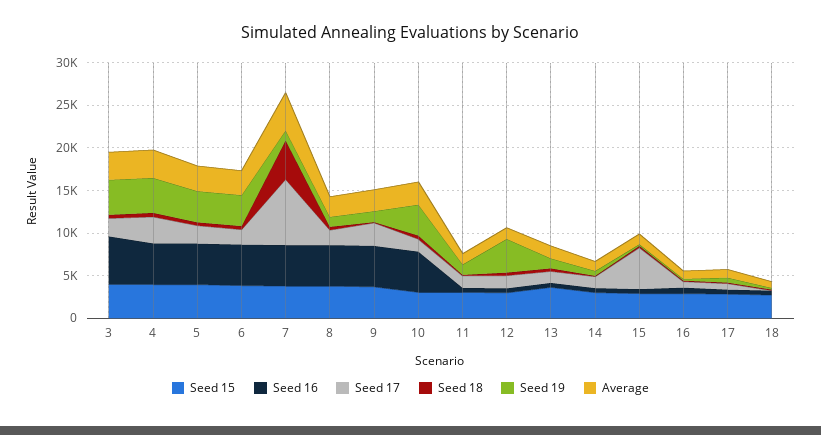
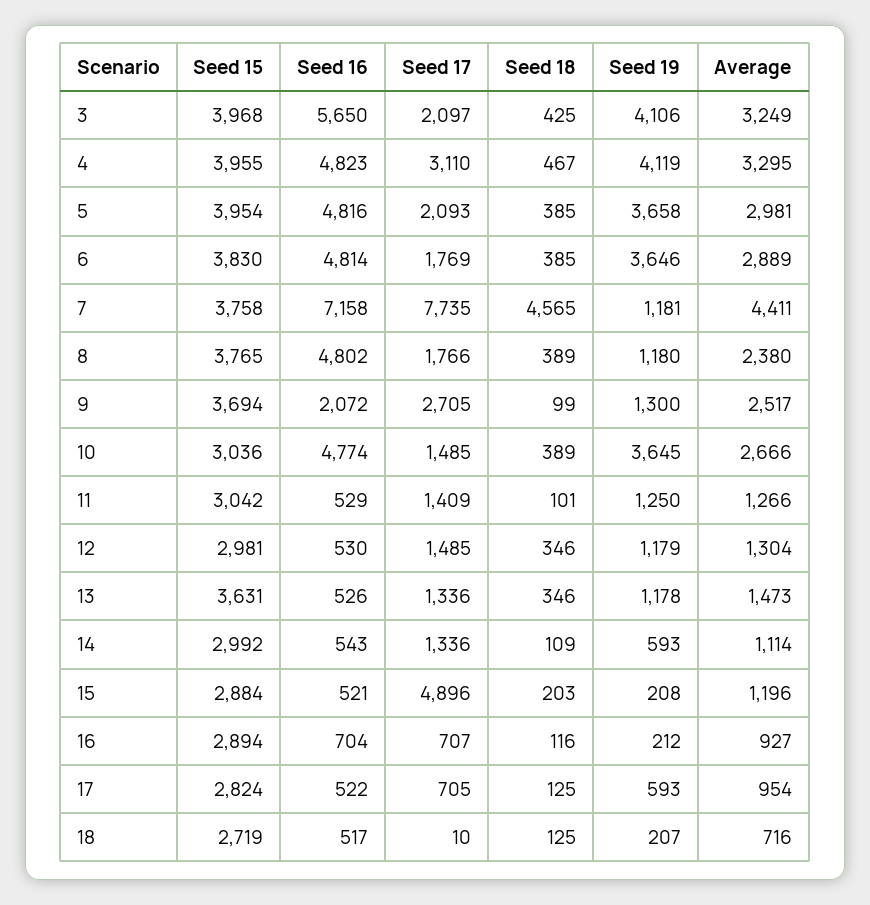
  {
    "Seed 15": {
      "3": 3968,
      "4": 3955,
      "5": 3954,
      "6": 3830,
      "7": 3758,
      "8": 3765,
      "9": 3694,
      "10": 3036,
      "11": 3042,
      "12": 2981,
      "13": 3631,
      "14": 2992,
      "15": 2884,
      "16": 2894,
      "17": 2824,
      "18": 2719
    },
    "Seed 16": {
      "3": 5650,
      "4": 4823,
      "5": 4816,
      "6": 4814,
-     "7": 5000,
+     "7": 7158,
      "8": 4802,
-     "9": 5000,
+     "9": 2072,
      "10": 4774,
      "11": 529,
      "12": 530,
      "13": 526,
      "14": 543,
      "15": 521,
      "16": 704,
      "17": 522,
      "18": 517
    },
    "Seed 17": {
      "3": 2097,
      "4": 3110,
      "5": 2093,
      "6": 1769,
      "7": 7735,
      "8": 1766,
      "9": 2705,
      "10": 1485,
      "11": 1409,
      "12": 1485,
      "13": 1336,
      "14": 1336,
      "15": 4896,
      "16": 707,
      "17": 705,
      "18": 10
    },
    "Seed 18": {
      "3": 425,
      "4": 467,
      "5": 385,
      "6": 385,
      "7": 4565,
      "8": 389,
      "9": 99,
      "10": 389,
      "11": 101,
      "12": 346,
      "13": 346,
      "14": 109,
      "15": 203,
      "16": 116,
      "17": 125,
      "18": 125
    },
    "Seed 19": {
      "3": 4106,
      "4": 4119,
      "5": 3658,
      "6": 3646,
      "7": 1181,
      "8": 1180,
      "9": 1300,
      "10": 3645,
      "11": 1250,
-     "12": 4000,
+     "12": 1179,
      "13": 1178,
      "14": 593,
      "15": 208,
      "16": 212,
      "17": 593,
      "18": 207
    },
    "Average": {
      "3": 3249,
      "4": 3295,
      "5": 2981,
      "6": 2889,
      "7": 4411,
      "8": 2380,
      "9": 2517,
      "10": 2666,
      "11": 1266,
      "12": 1304,
      "13": 1473,
      "14": 1114,
      "15": 1196,
      "16": 927,
      "17": 954,
      "18": 716
    }
  }

